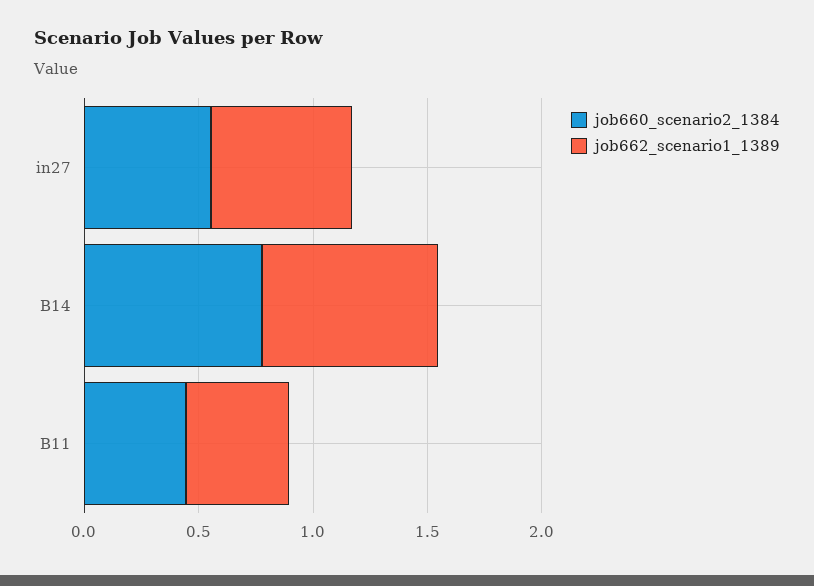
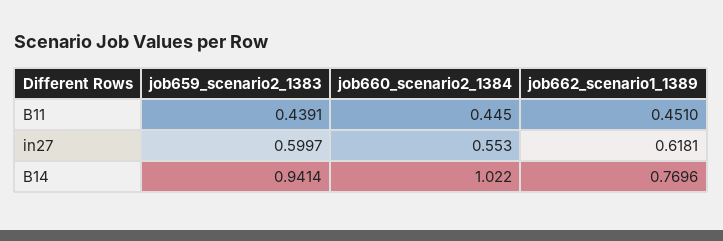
  {
    "job660_scenario2_1384": {
      "in27": 0.553,
-     "B14": 0.8,
+     "B14": 1.022,
      "B11": 0.445
    },
    "job662_scenario1_1389": {
      "in27": 0.6181,
      "B14": 0.7696,
      "B11": 0.451
-   }
+   },
+   "job659_scenario2_1383": {
+     "B11": 0.4391,
+     "in27": 0.5997,
+     "B14": 0.9414
+   }
  }

